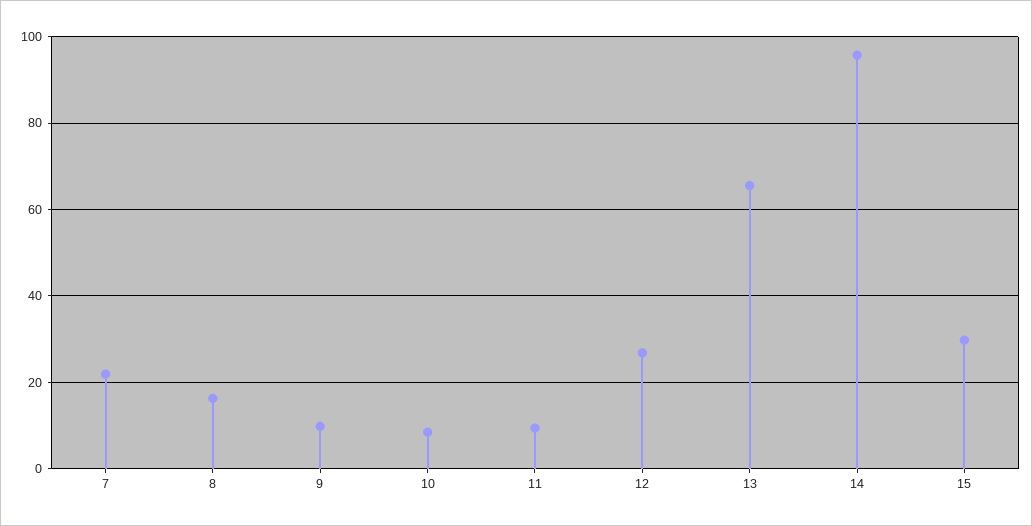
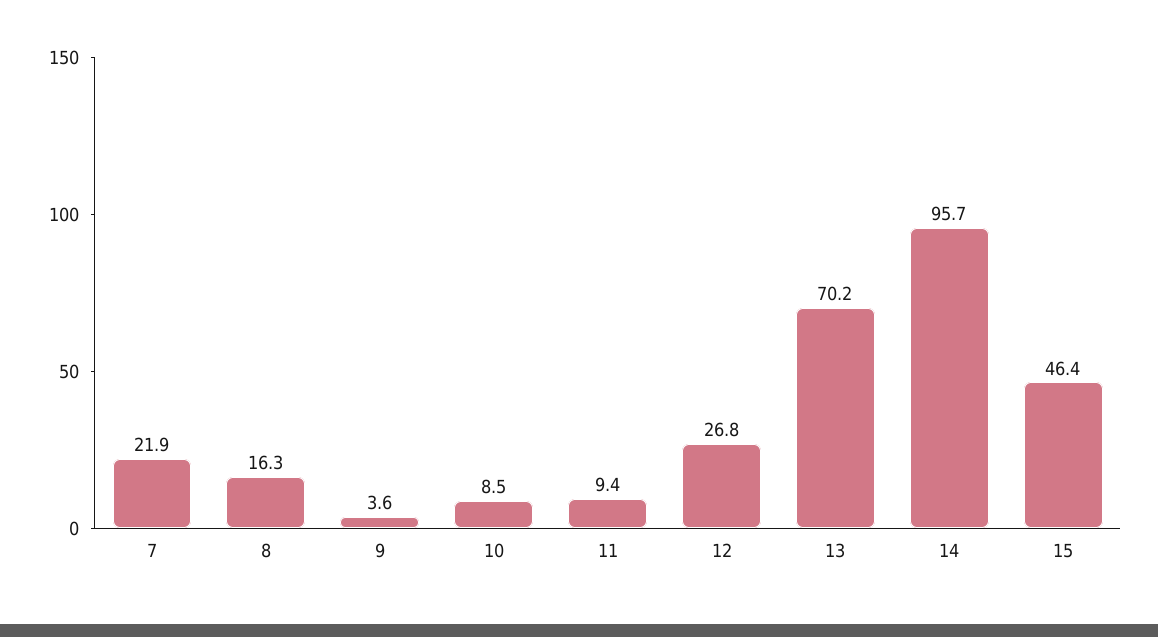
  {
    "7": 21.9,
    "8": 16.3,
-   "9": 10,
+   "9": 3.6,
    "10": 8.5,
    "11": 9.4,
    "12": 26.8,
-   "13": 66,
+   "13": 70.2,
    "14": 95.7,
-   "15": 30
+   "15": 46.4
  }

